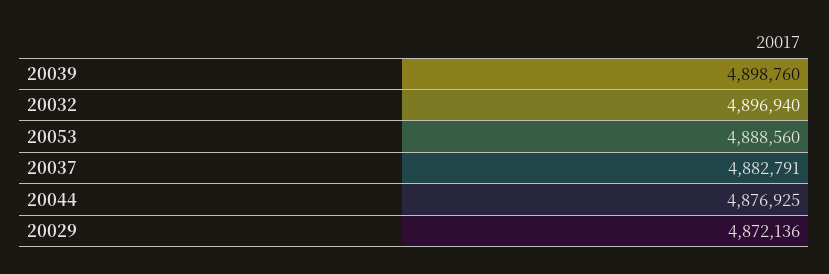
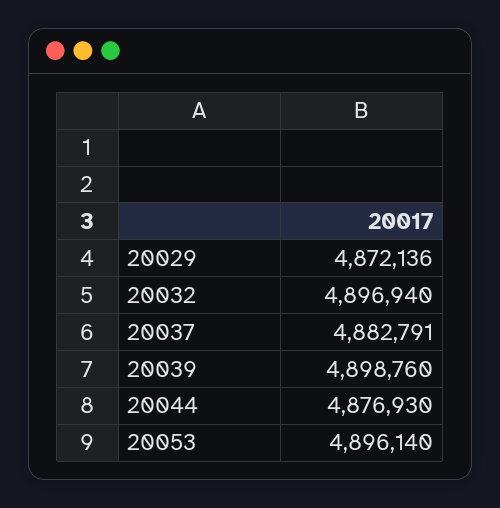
  {
    "20039": 4898760,
    "20032": 4896940,
-   "20053": 4888560,
+   "20053": 4896140,
    "20037": 4882791,
-   "20044": 4876925,
+   "20044": 4876930,
    "20029": 4872136
  }

